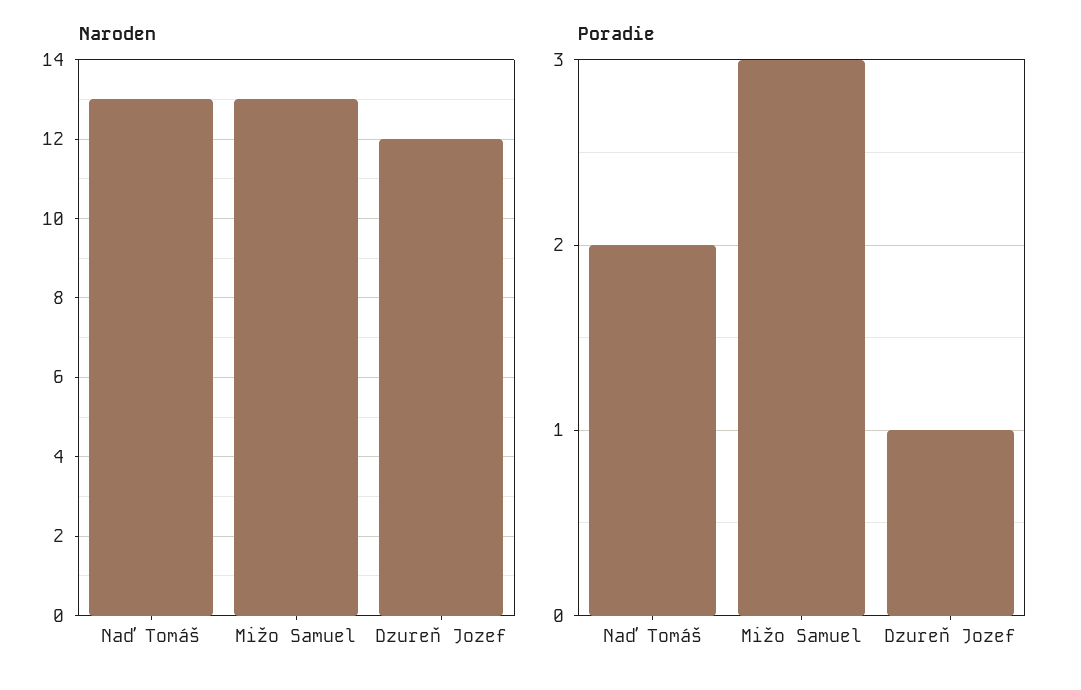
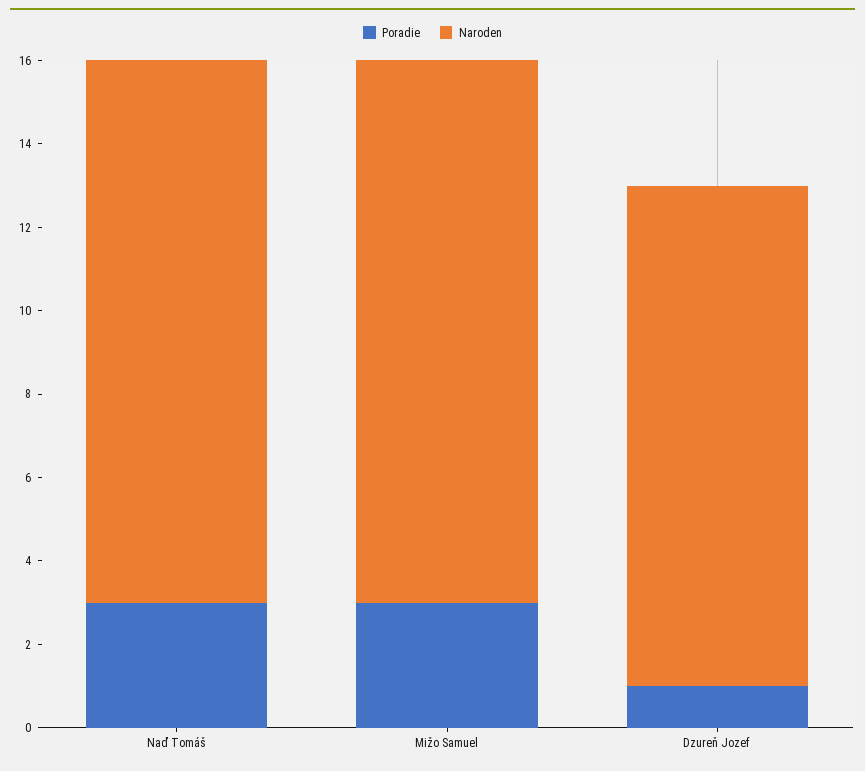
  {
    "Naroden": {
      "Naď Tomáš": 13,
      "Mižo Samuel": 13,
      "Dzureň Jozef": 12
    },
    "Poradie": {
-     "Naď Tomáš": 2,
+     "Naď Tomáš": 3,
      "Mižo Samuel": 3,
      "Dzureň Jozef": 1
    }
  }

